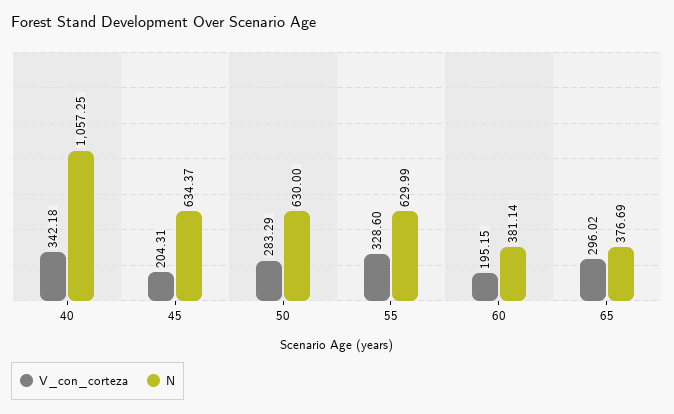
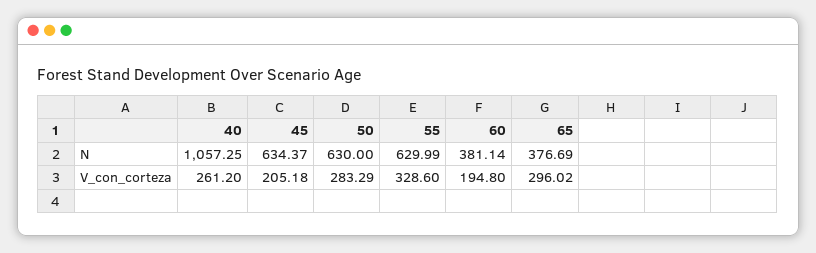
  {
    "V_con_corteza": {
-     "40": 342.18,
+     "40": 261.2,
-     "45": 204.31,
+     "45": 205.18,
      "50": 283.29,
      "55": 328.6,
-     "60": 195.15,
+     "60": 194.8,
      "65": 296.02
    },
    "N": {
      "40": 1057.25,
      "45": 634.37,
      "50": 630,
      "55": 629.99,
      "60": 381.14,
      "65": 376.69
    }
  }

